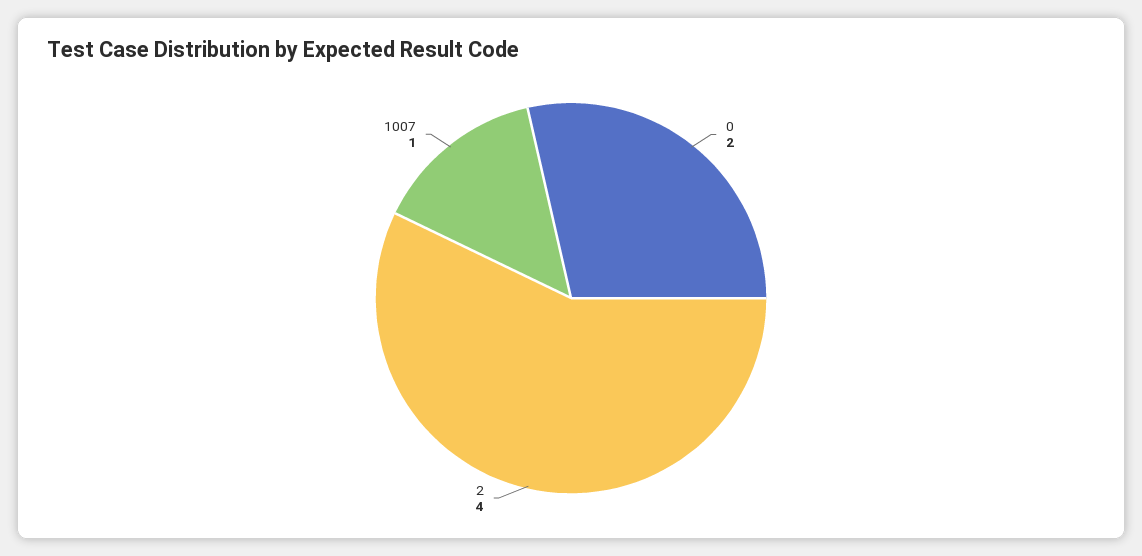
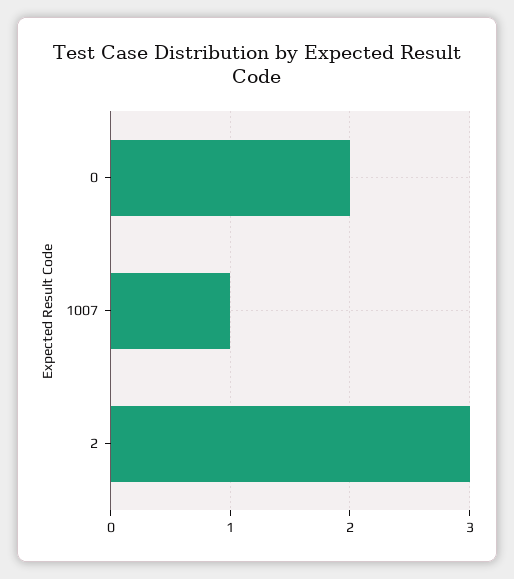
  {
    "0": 2,
-   "2": 4,
+   "2": 3,
    "1007": 1
  }

